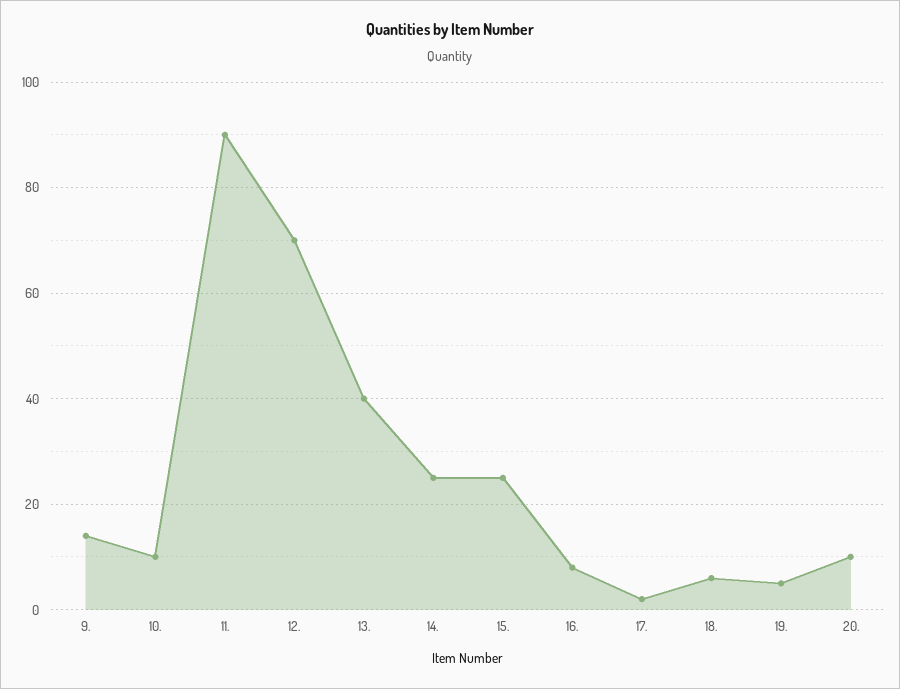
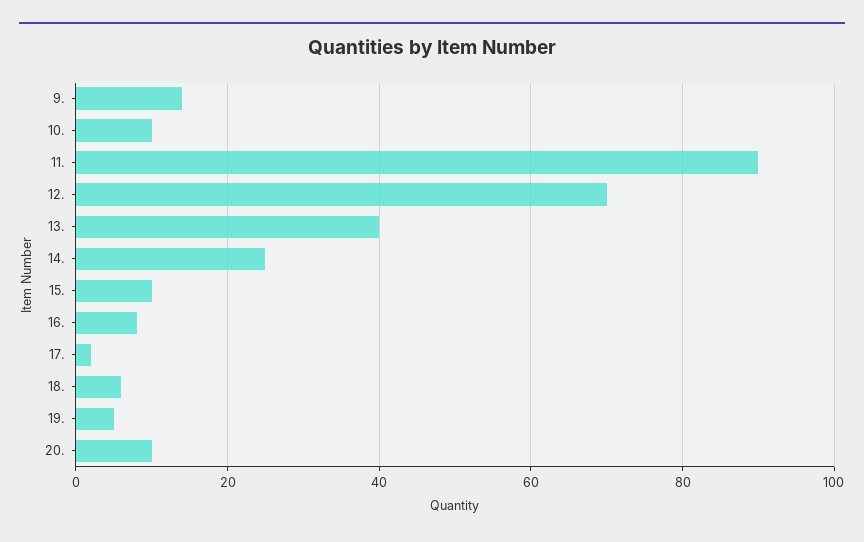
  {
    "9.": 15,
    "10.": 10,
    "11.": 90,
    "12.": 70,
    "13.": 40,
    "14.": 25,
-   "15.": 25,
+   "15.": 10,
    "16.": 10,
    "17.": 0,
    "18.": 5,
    "19.": 5,
    "20.": 10
  }

